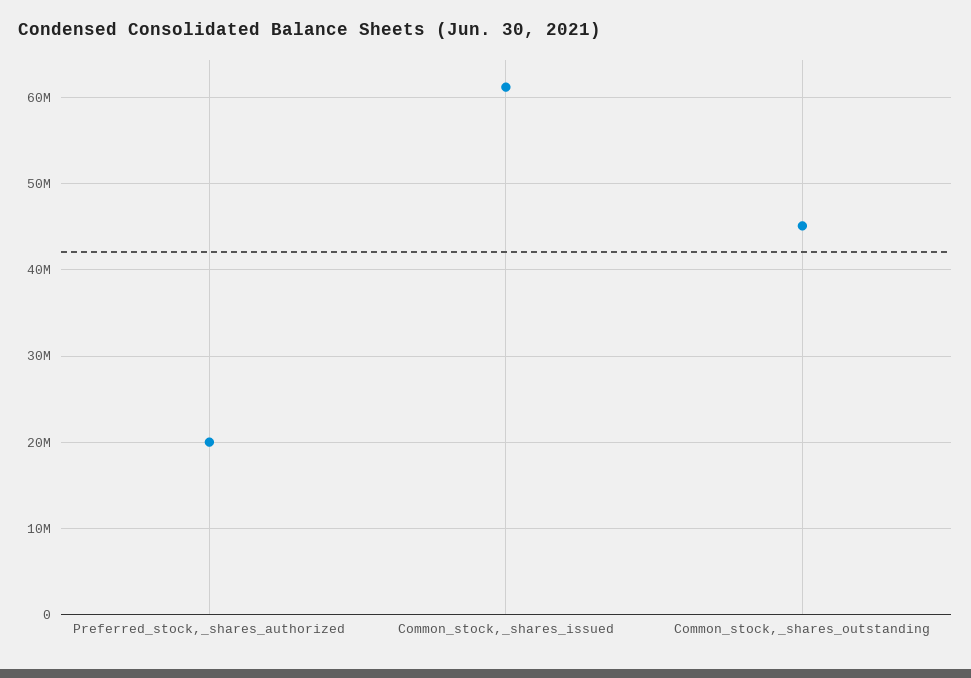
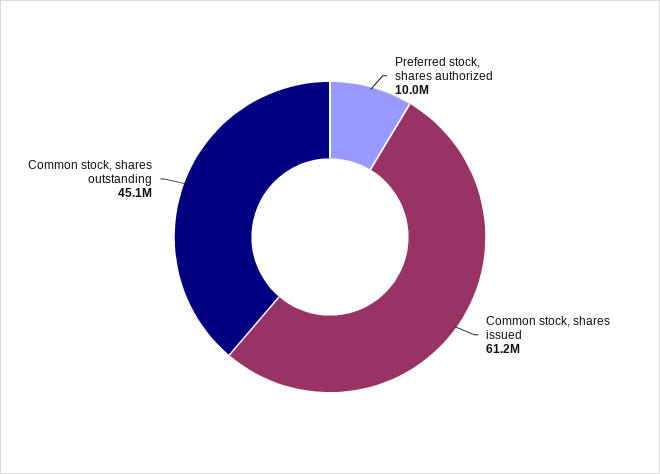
  {
-   "Preferred_stock,_shares_authorized": 20000000,
+   "Preferred_stock,_shares_authorized": 10000000,
    "Common_stock,_shares_issued": 61200000,
    "Common_stock,_shares_outstanding": 45100000
  }

